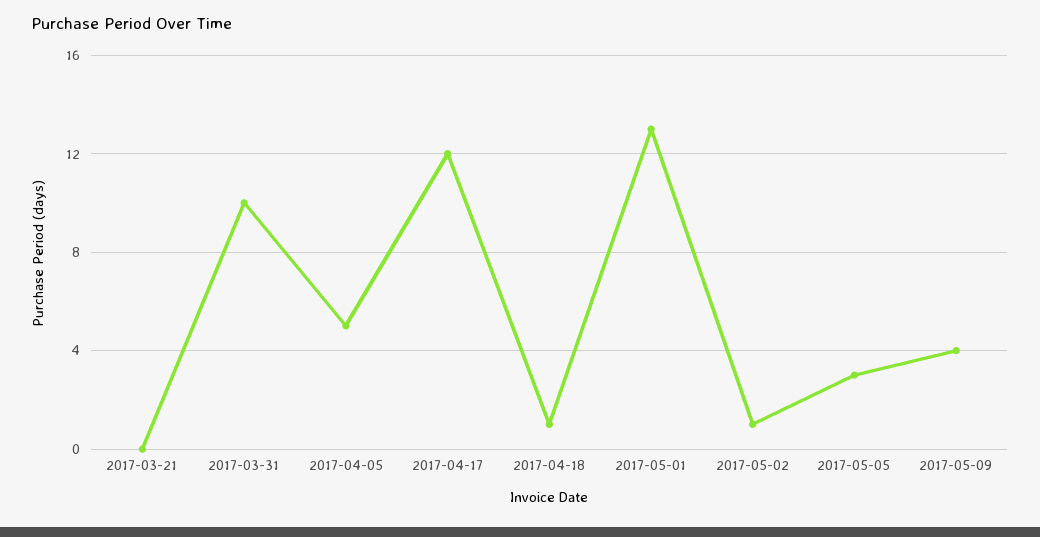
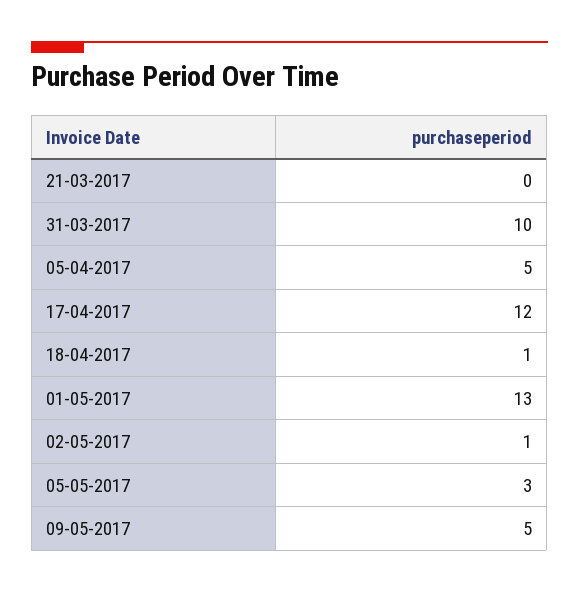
  {
    "2017-03-21": 0,
    "2017-03-31": 10,
    "2017-04-05": 5,
    "2017-04-17": 12,
    "2017-04-18": 1,
    "2017-05-01": 13,
    "2017-05-02": 1,
    "2017-05-05": 3,
-   "2017-05-09": 4
+   "2017-05-09": 5
  }

